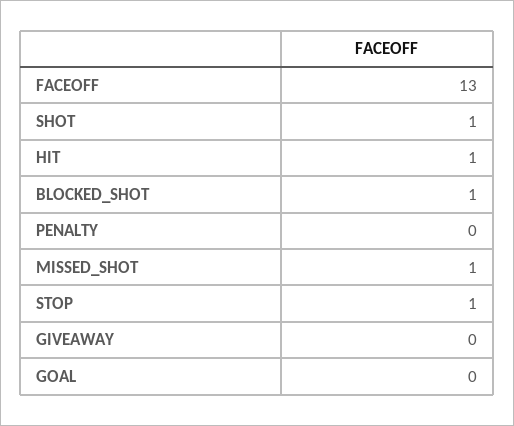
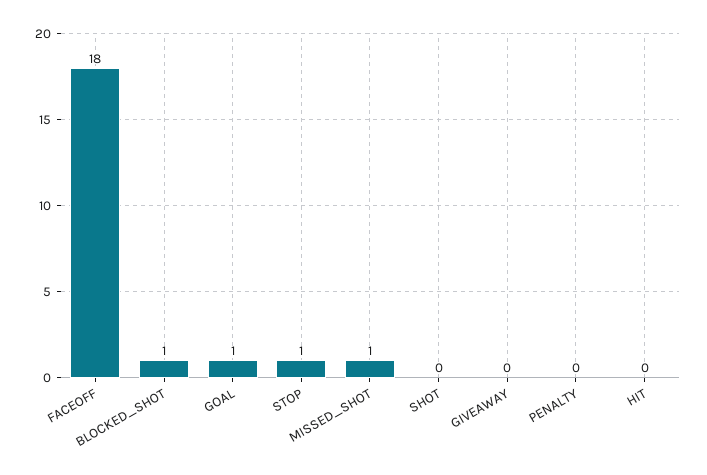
  {
-   "FACEOFF": 13,
+   "FACEOFF": 18,
-   "SHOT": 1,
+   "SHOT": 0,
-   "HIT": 1,
+   "HIT": 0,
    "BLOCKED_SHOT": 1,
    "PENALTY": 0,
    "MISSED_SHOT": 1,
    "STOP": 1,
    "GIVEAWAY": 0,
-   "GOAL": 0
+   "GOAL": 1
  }

